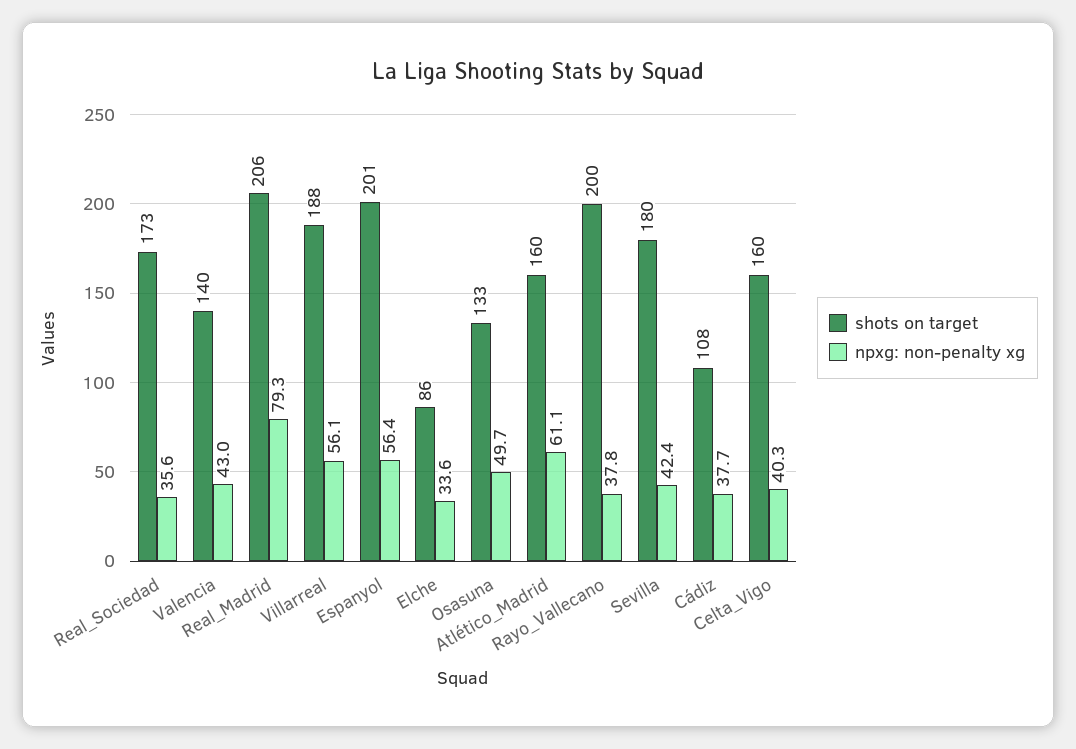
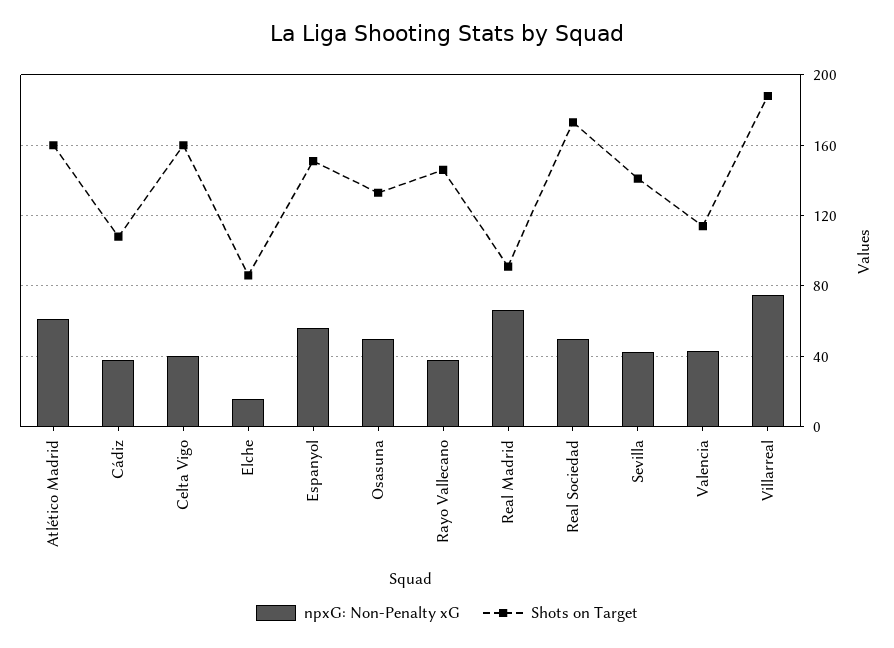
  {
    "shots on target": {
      "Real_Sociedad": 173,
-     "Valencia": 140,
+     "Valencia": 115,
-     "Real_Madrid": 206,
+     "Real_Madrid": 90,
      "Villarreal": 188,
-     "Espanyol": 201,
+     "Espanyol": 150,
      "Elche": 86,
      "Osasuna": 133,
      "Atlético_Madrid": 160,
-     "Rayo_Vallecano": 200,
+     "Rayo_Vallecano": 145,
-     "Sevilla": 180,
+     "Sevilla": 140,
      "Cádiz": 108,
      "Celta_Vigo": 160
    },
    "npxg: non-penalty xg": {
-     "Real_Sociedad": 35.6,
+     "Real_Sociedad": 50,
      "Valencia": 43,
-     "Real_Madrid": 79.3,
+     "Real_Madrid": 65,
-     "Villarreal": 56.1,
+     "Villarreal": 75,
      "Espanyol": 56.4,
-     "Elche": 33.6,
+     "Elche": 15,
      "Osasuna": 49.7,
      "Atlético_Madrid": 61.1,
      "Rayo_Vallecano": 37.8,
      "Sevilla": 42.4,
      "Cádiz": 37.7,
      "Celta_Vigo": 40.3
    }
  }

